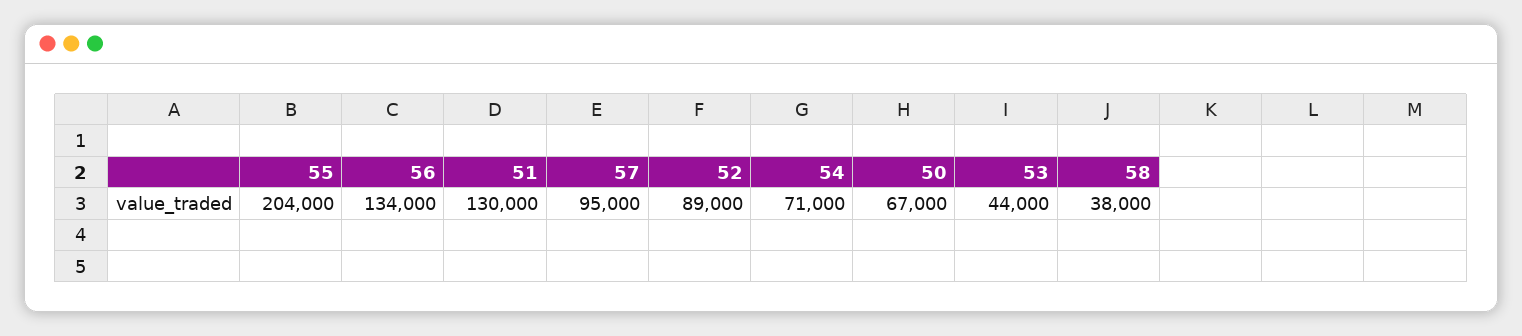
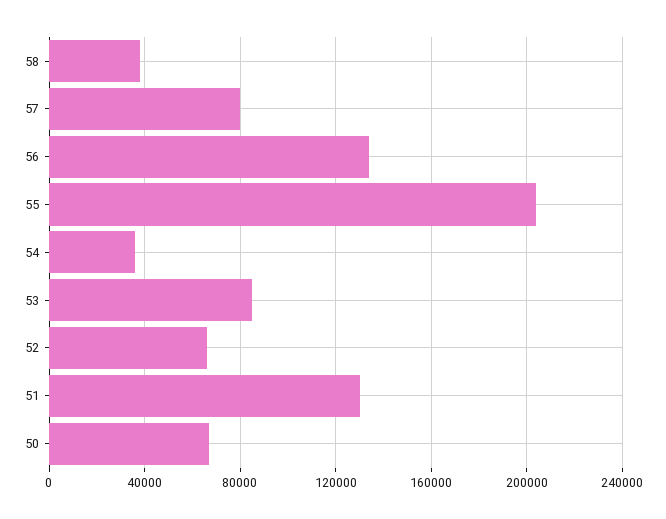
  {
    "55": 204000,
    "56": 134000,
    "51": 130000,
-   "57": 95000,
+   "57": 80000,
-   "52": 89000,
+   "52": 65000,
-   "54": 71000,
+   "54": 35000,
    "50": 67000,
-   "53": 44000,
+   "53": 85000,
    "58": 38000
  }

